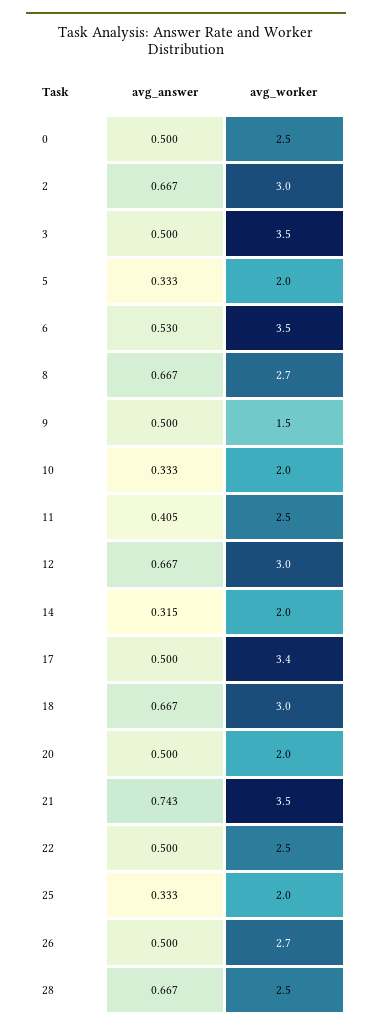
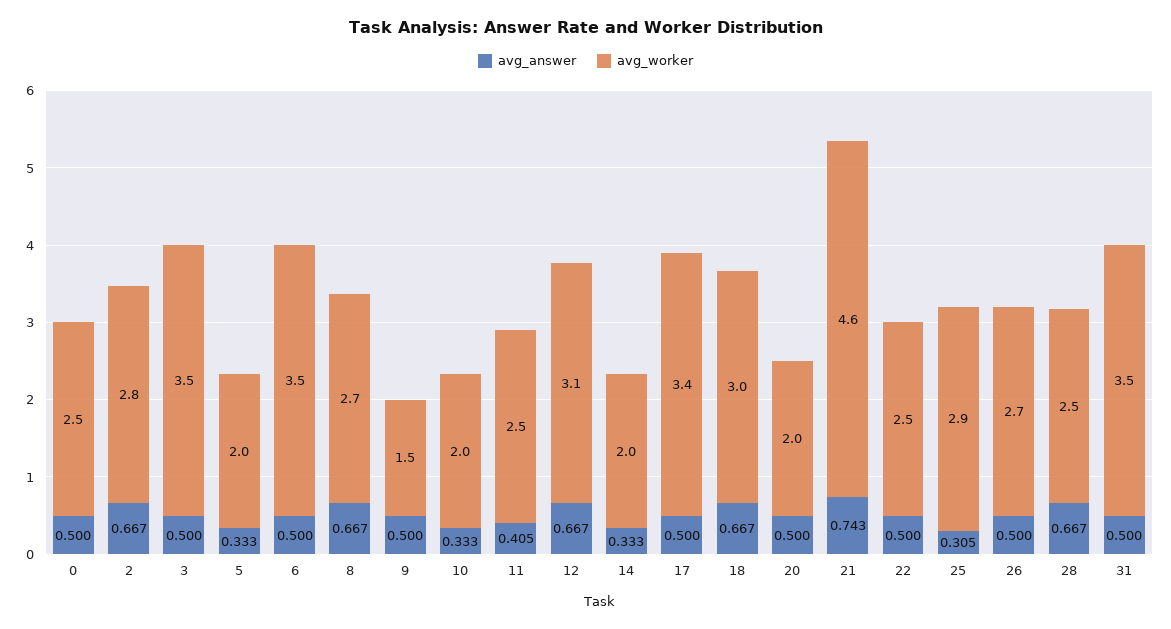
  {
    "avg_answer": {
      "0": 0.5,
      "2": 0.667,
      "3": 0.5,
      "5": 0.333,
-     "6": 0.53,
+     "6": 0.5,
      "8": 0.667,
      "9": 0.5,
      "10": 0.333,
      "11": 0.405,
      "12": 0.667,
-     "14": 0.315,
+     "14": 0.333,
      "17": 0.5,
      "18": 0.667,
      "20": 0.5,
      "21": 0.743,
      "22": 0.5,
-     "25": 0.333,
+     "25": 0.305,
      "26": 0.5,
-     "28": 0.667
+     "28": 0.667,
+     "31": 0.5
    },
    "avg_worker": {
      "0": 2.5,
-     "2": 3,
+     "2": 2.8,
      "3": 3.5,
      "5": 2,
      "6": 3.5,
      "8": 2.7,
      "9": 1.5,
      "10": 2,
      "11": 2.5,
-     "12": 3,
+     "12": 3.1,
      "14": 2,
      "17": 3.4,
      "18": 3,
      "20": 2,
-     "21": 3.5,
+     "21": 4.6,
      "22": 2.5,
-     "25": 2,
+     "25": 2.9,
      "26": 2.7,
-     "28": 2.5
+     "28": 2.5,
+     "31": 3.5
    }
  }

